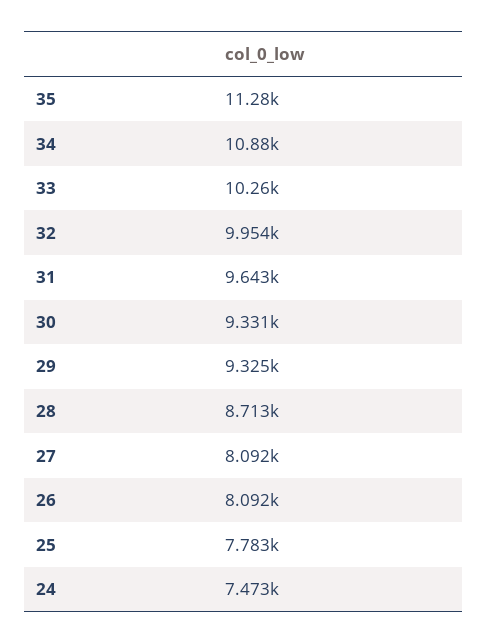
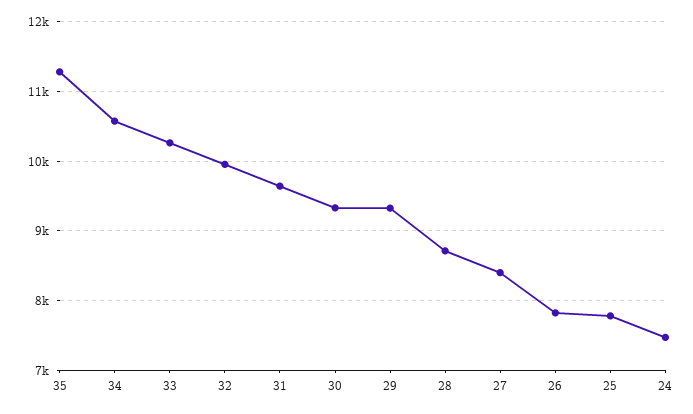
  {
    "35": 11280,
-   "34": 10880,
+   "34": 10600,
    "33": 10260,
    "32": 9954,
    "31": 9643,
    "30": 9331,
    "29": 9325,
    "28": 8713,
-   "27": 8092,
+   "27": 8400,
-   "26": 8092,
+   "26": 7800,
    "25": 7783,
    "24": 7473
  }

